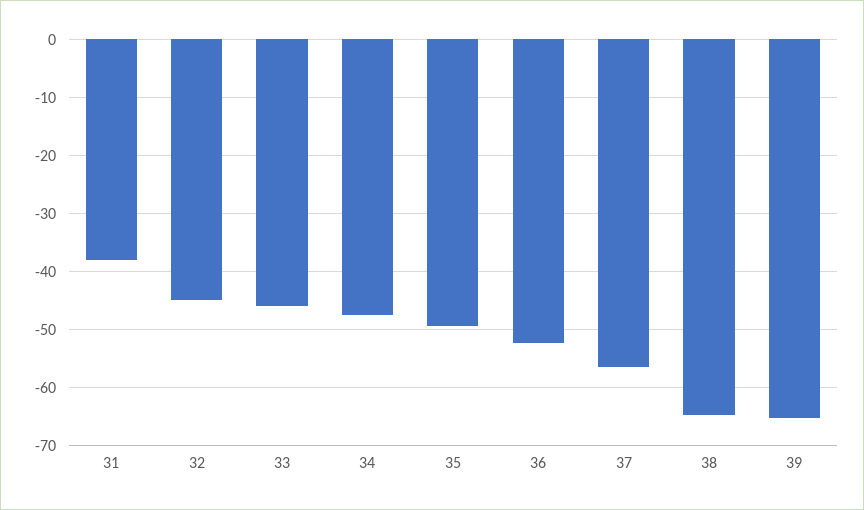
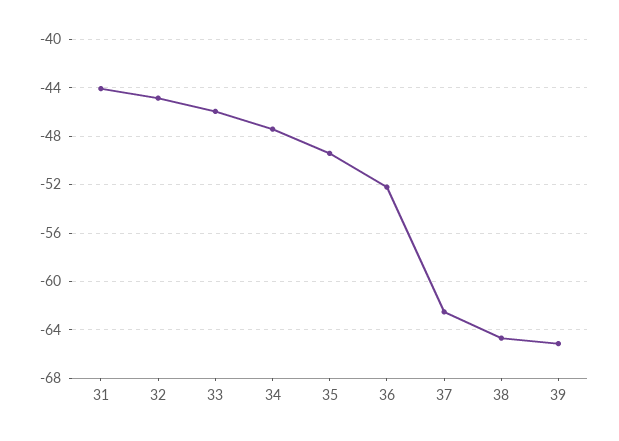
  {
-   "31": -38,
+   "31": -44,
    "32": -45,
    "33": -46,
    "34": -47.5,
    "35": -49.5,
    "36": -52,
-   "37": -56,
+   "37": -62.5,
    "38": -64.5,
    "39": -65
  }

